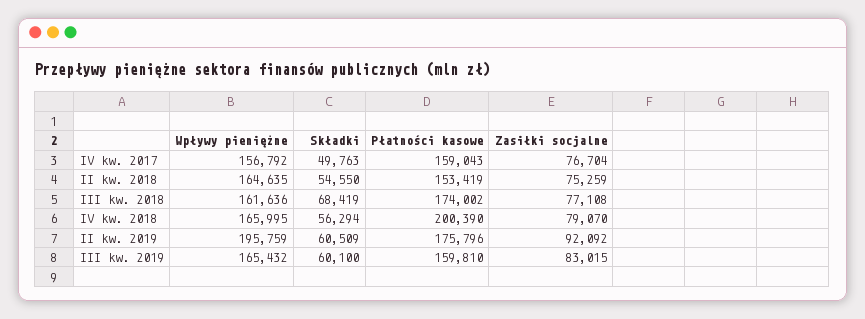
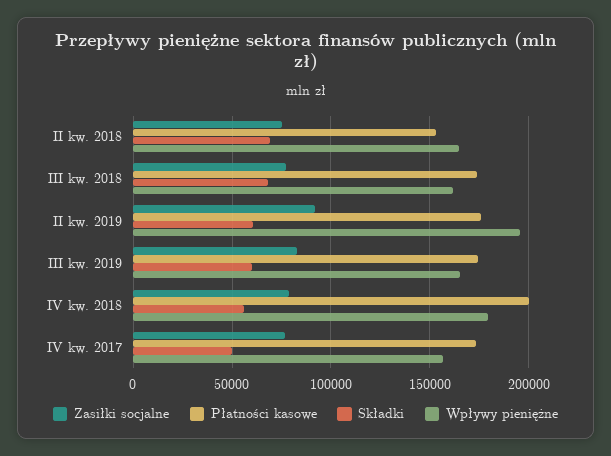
  {
    "Wpływy pieniężne": {
      "IV kw. 2017": 156792,
      "II kw. 2018": 164635,
      "III kw. 2018": 161636,
-     "IV kw. 2018": 165995,
+     "IV kw. 2018": 180000,
      "II kw. 2019": 195759,
      "III kw. 2019": 165432
    },
    "Składki": {
      "IV kw. 2017": 49763,
-     "II kw. 2018": 54550,
+     "II kw. 2018": 70000,
      "III kw. 2018": 68419,
      "IV kw. 2018": 56294,
      "II kw. 2019": 60509,
      "III kw. 2019": 60100
    },
    "Płatności kasowe": {
-     "IV kw. 2017": 159043,
+     "IV kw. 2017": 175000,
      "II kw. 2018": 153419,
      "III kw. 2018": 174002,
      "IV kw. 2018": 200390,
      "II kw. 2019": 175796,
-     "III kw. 2019": 159810
+     "III kw. 2019": 175000
    },
    "Zasiłki socjalne": {
      "IV kw. 2017": 76704,
      "II kw. 2018": 75259,
      "III kw. 2018": 77108,
      "IV kw. 2018": 79070,
      "II kw. 2019": 92092,
      "III kw. 2019": 83015
    }
  }

